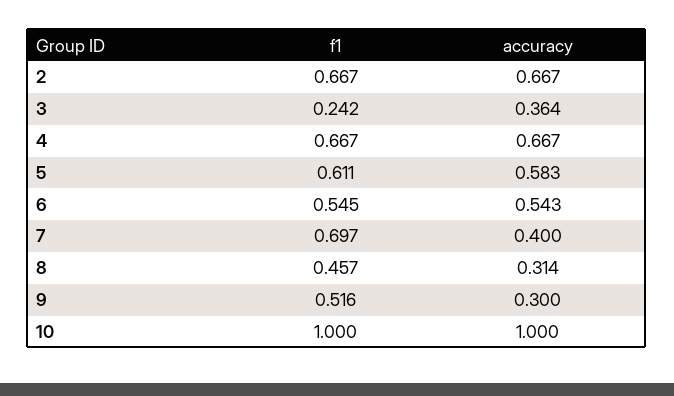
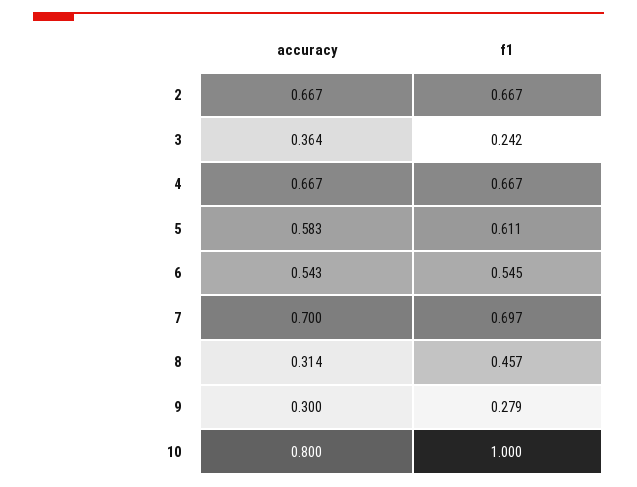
  {
    "f1": {
      "2": 0.667,
      "3": 0.242,
      "4": 0.667,
      "5": 0.611,
      "6": 0.545,
      "7": 0.697,
      "8": 0.457,
-     "9": 0.516,
+     "9": 0.279,
      "10": 1
    },
    "accuracy": {
      "2": 0.667,
      "3": 0.364,
      "4": 0.667,
      "5": 0.583,
      "6": 0.543,
-     "7": 0.4,
+     "7": 0.7,
      "8": 0.314,
      "9": 0.3,
-     "10": 1
+     "10": 0.8
    }
  }

